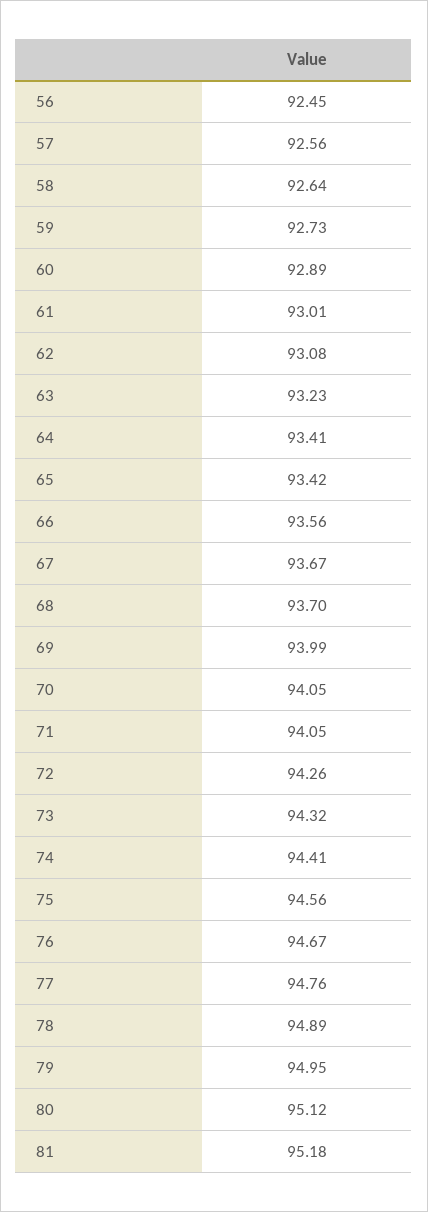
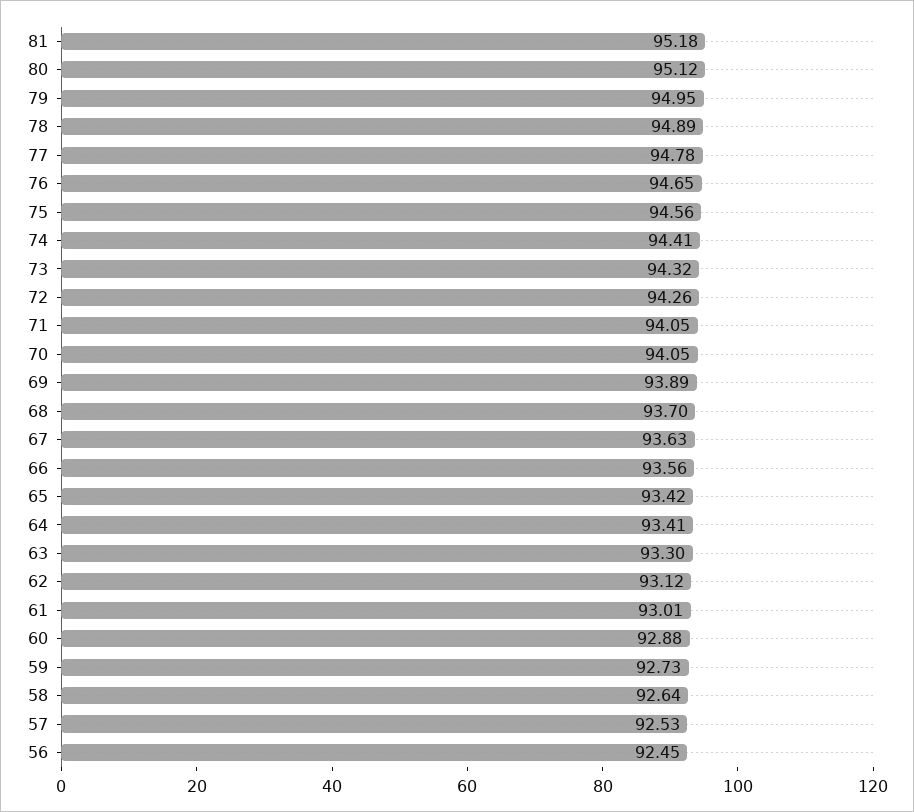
  {
    "56": 92.45,
-   "57": 92.56,
+   "57": 92.53,
    "58": 92.64,
    "59": 92.73,
-   "60": 92.89,
+   "60": 92.88,
    "61": 93.01,
-   "62": 93.08,
+   "62": 93.12,
-   "63": 93.23,
+   "63": 93.3,
    "64": 93.41,
    "65": 93.42,
    "66": 93.56,
-   "67": 93.67,
+   "67": 93.63,
    "68": 93.7,
-   "69": 93.99,
+   "69": 93.89,
    "70": 94.05,
    "71": 94.05,
    "72": 94.26,
    "73": 94.32,
    "74": 94.41,
    "75": 94.56,
-   "76": 94.67,
+   "76": 94.65,
-   "77": 94.76,
+   "77": 94.78,
    "78": 94.89,
    "79": 94.95,
    "80": 95.12,
    "81": 95.18
  }

